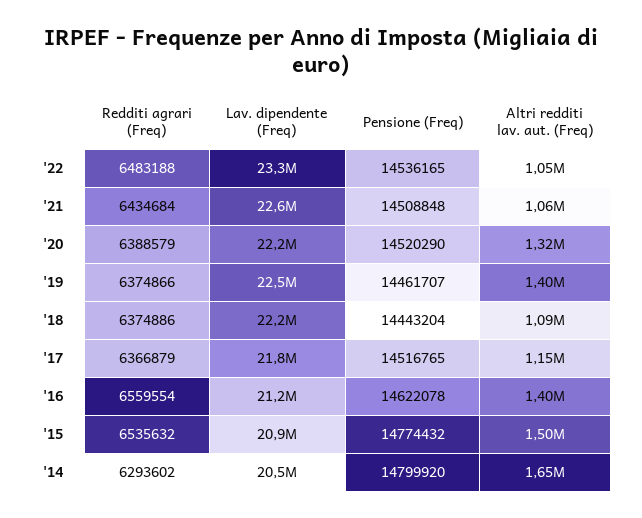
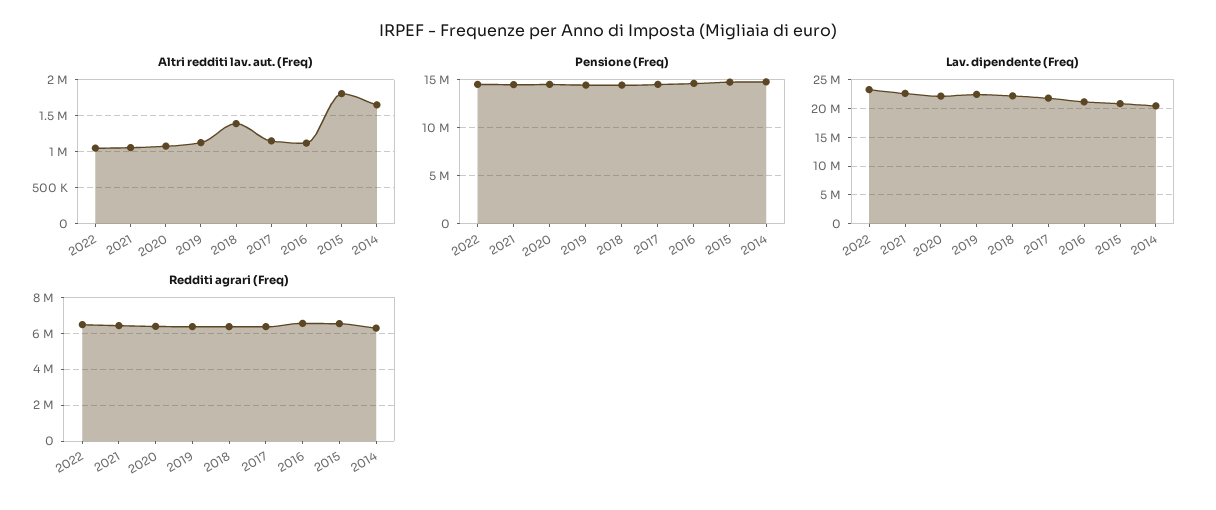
  {
    "Redditi agrari (Freq)": {
      "'22": 6483188,
      "'21": 6434684,
      "'20": 6388579,
      "'19": 6374866,
      "'18": 6374886,
      "'17": 6366879,
      "'16": 6559554,
      "'15": 6535632,
      "'14": 6293602
    },
    "Lav. dipendente (Freq)": {
      "'22": 23300000,
      "'21": 22600000,
      "'20": 22200000,
      "'19": 22500000,
      "'18": 22200000,
      "'17": 21800000,
      "'16": 21200000,
      "'15": 20900000,
      "'14": 20500000
    },
    "Pensione (Freq)": {
      "'22": 14536165,
      "'21": 14508848,
      "'20": 14520290,
      "'19": 14461707,
      "'18": 14443204,
      "'17": 14516765,
      "'16": 14622078,
      "'15": 14774432,
      "'14": 14799920
    },
    "Altri redditi lav. aut. (Freq)": {
      "'22": 1050000,
      "'21": 1060000,
-     "'20": 1320000,
+     "'20": 1100000,
-     "'19": 1400000,
+     "'19": 1100000,
-     "'18": 1090000,
+     "'18": 1400000,
      "'17": 1150000,
-     "'16": 1400000,
+     "'16": 1100000,
-     "'15": 1500000,
+     "'15": 1800000,
      "'14": 1650000
    }
  }

